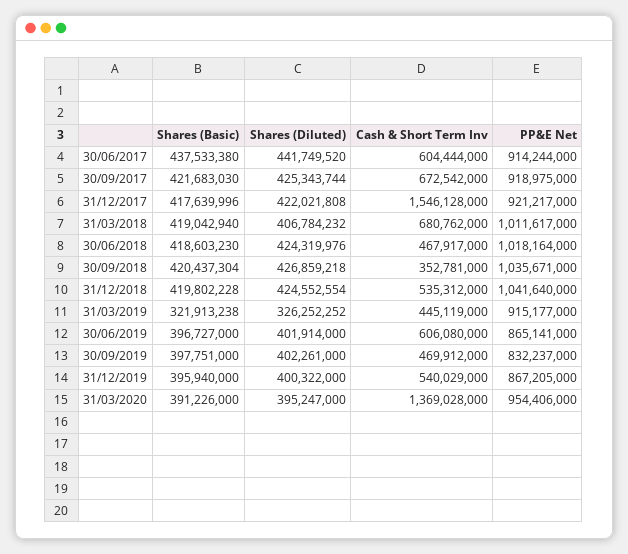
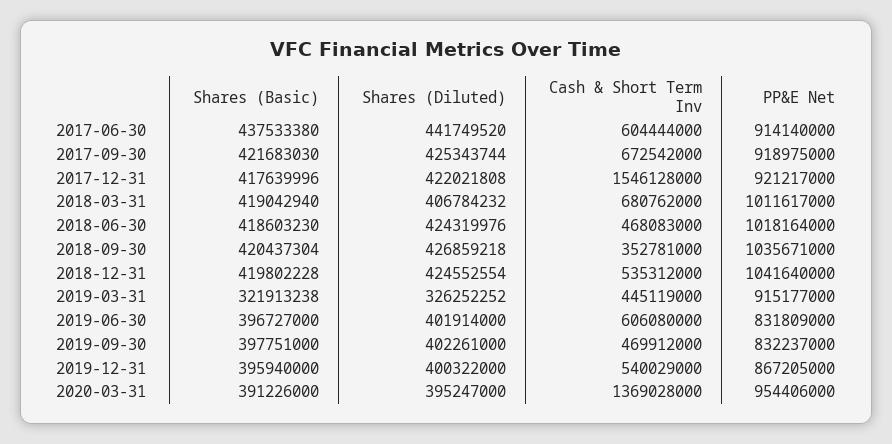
  {
    "Shares (Basic)": {
      "30/06/2017": 437533380,
      "30/09/2017": 421683030,
      "31/12/2017": 417639996,
      "31/03/2018": 419042940,
      "30/06/2018": 418603230,
      "30/09/2018": 420437304,
      "31/12/2018": 419802228,
      "31/03/2019": 321913238,
      "30/06/2019": 396727000,
      "30/09/2019": 397751000,
      "31/12/2019": 395940000,
      "31/03/2020": 391226000
    },
    "Shares (Diluted)": {
      "30/06/2017": 441749520,
      "30/09/2017": 425343744,
      "31/12/2017": 422021808,
      "31/03/2018": 406784232,
      "30/06/2018": 424319976,
      "30/09/2018": 426859218,
      "31/12/2018": 424552554,
      "31/03/2019": 326252252,
      "30/06/2019": 401914000,
      "30/09/2019": 402261000,
      "31/12/2019": 400322000,
      "31/03/2020": 395247000
    },
    "Cash & Short Term Inv": {
      "30/06/2017": 604444000,
      "30/09/2017": 672542000,
      "31/12/2017": 1546128000,
      "31/03/2018": 680762000,
-     "30/06/2018": 467917000,
+     "30/06/2018": 468083000,
      "30/09/2018": 352781000,
      "31/12/2018": 535312000,
      "31/03/2019": 445119000,
      "30/06/2019": 606080000,
      "30/09/2019": 469912000,
      "31/12/2019": 540029000,
      "31/03/2020": 1369028000
    },
    "PP&E Net": {
-     "30/06/2017": 914244000,
+     "30/06/2017": 914140000,
      "30/09/2017": 918975000,
      "31/12/2017": 921217000,
      "31/03/2018": 1011617000,
      "30/06/2018": 1018164000,
      "30/09/2018": 1035671000,
      "31/12/2018": 1041640000,
      "31/03/2019": 915177000,
-     "30/06/2019": 865141000,
+     "30/06/2019": 831809000,
      "30/09/2019": 832237000,
      "31/12/2019": 867205000,
      "31/03/2020": 954406000
    }
  }

